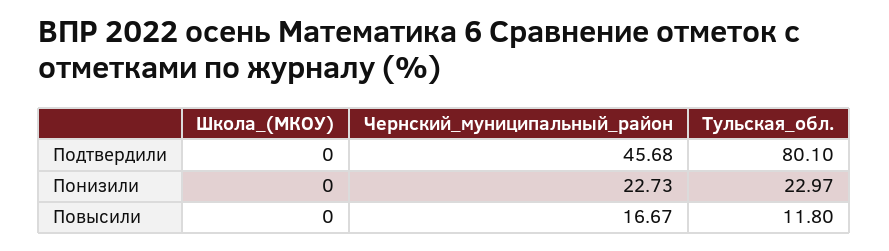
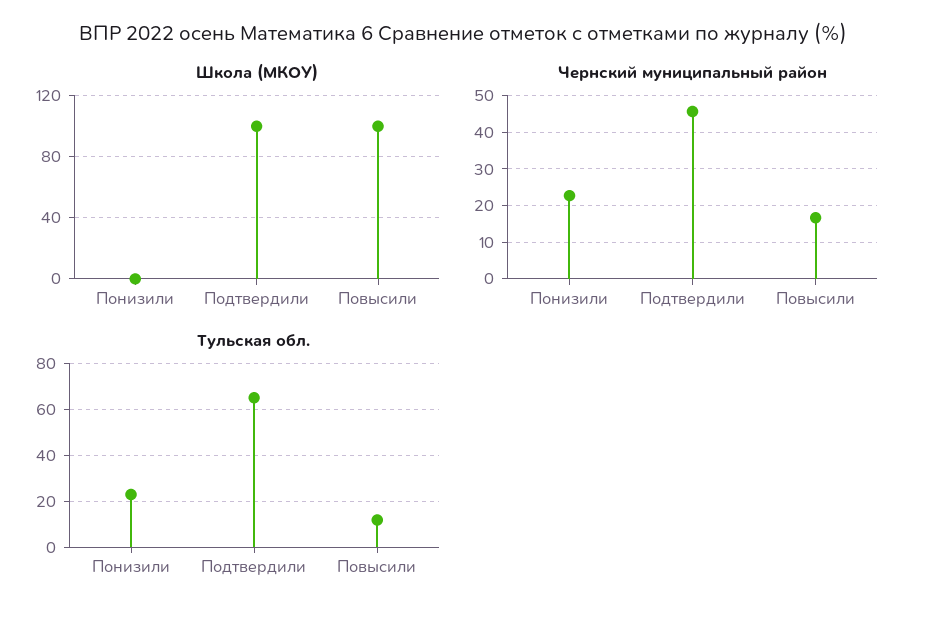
  {
    "Школа_(МКОУ)": {
-     "Подтвердили": 0,
+     "Подтвердили": 100,
      "Понизили": 0,
-     "Повысили": 0
+     "Повысили": 100
    },
    "Чернский_муниципальный_район": {
      "Подтвердили": 45.68,
      "Понизили": 22.73,
      "Повысили": 16.67
    },
    "Тульская_обл.": {
-     "Подтвердили": 80.1,
+     "Подтвердили": 65,
      "Понизили": 22.97,
      "Повысили": 11.8
    }
  }

